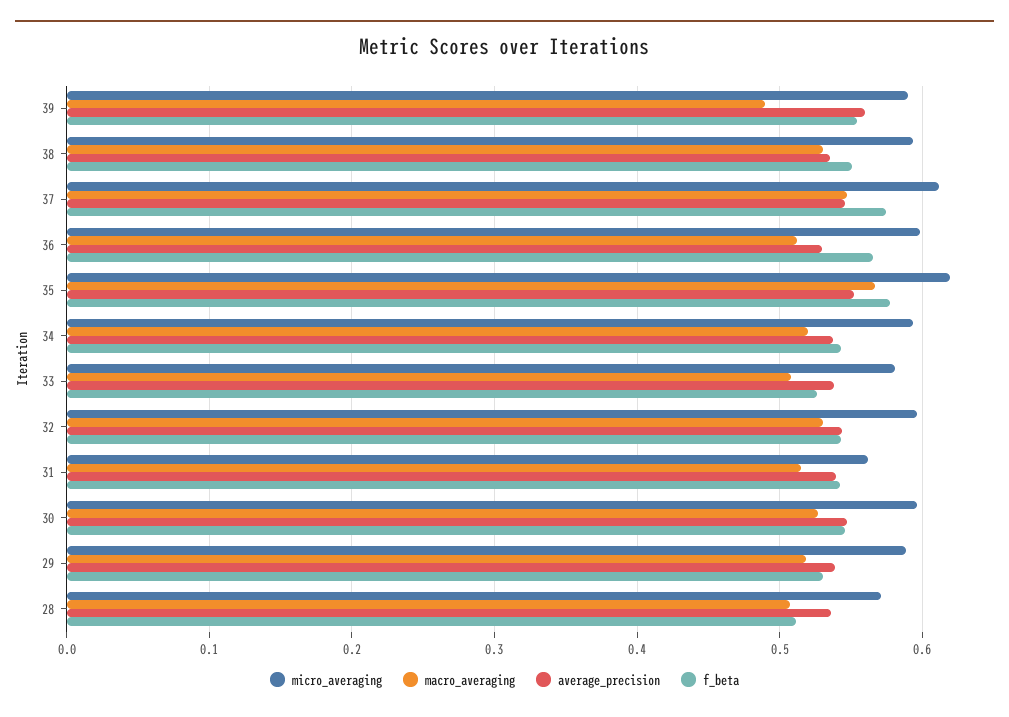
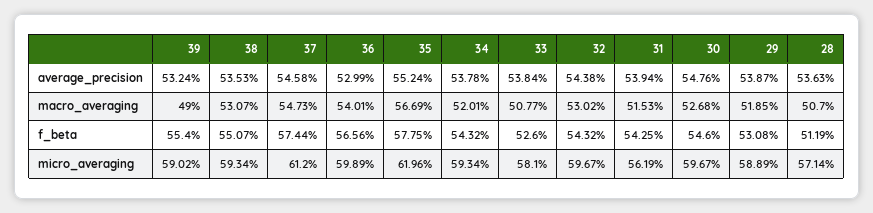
  {
    "micro_averaging": {
      "39": 0.5902,
      "38": 0.5934,
      "37": 0.612,
      "36": 0.5989,
      "35": 0.6196,
      "34": 0.5934,
      "33": 0.581,
      "32": 0.5967,
      "31": 0.5619,
      "30": 0.5967,
      "29": 0.5889,
      "28": 0.5714
    },
    "macro_averaging": {
      "39": 0.49,
      "38": 0.5307,
      "37": 0.5473,
-     "36": 0.51,
+     "36": 0.5401,
      "35": 0.5669,
      "34": 0.5201,
      "33": 0.5077,
      "32": 0.5302,
      "31": 0.5153,
      "30": 0.5268,
      "29": 0.5185,
      "28": 0.507
    },
    "average_precision": {
-     "39": 0.56,
+     "39": 0.5324,
      "38": 0.5353,
      "37": 0.5458,
      "36": 0.5299,
      "35": 0.5524,
      "34": 0.5378,
      "33": 0.5384,
      "32": 0.5438,
      "31": 0.5394,
      "30": 0.5476,
      "29": 0.5387,
      "28": 0.5363
    },
    "f_beta": {
      "39": 0.554,
      "38": 0.5507,
      "37": 0.5744,
      "36": 0.5656,
      "35": 0.5775,
      "34": 0.5432,
      "33": 0.526,
      "32": 0.5432,
      "31": 0.5425,
      "30": 0.546,
      "29": 0.5308,
      "28": 0.5119
    }
  }

